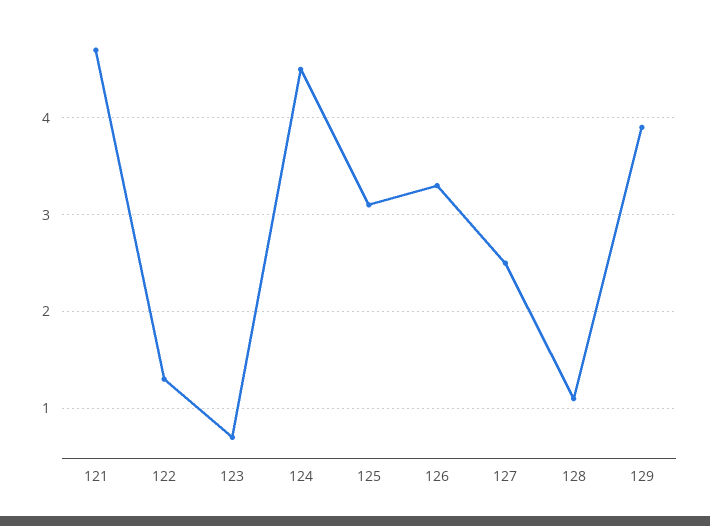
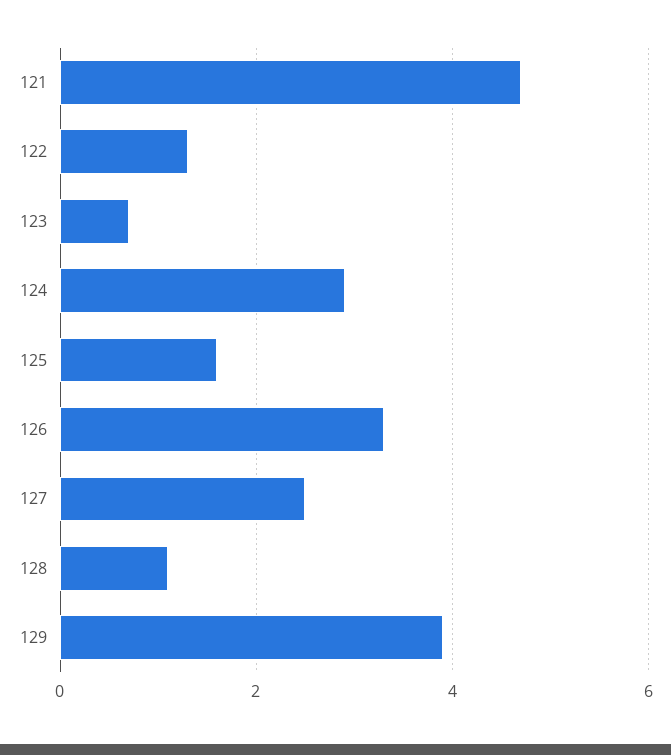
  {
    "121": 4.7,
    "122": 1.3,
    "123": 0.7,
-   "124": 4.5,
+   "124": 3,
-   "125": 3.1,
+   "125": 1.5,
    "126": 3.3,
    "127": 2.5,
    "128": 1.1,
    "129": 3.9
  }

